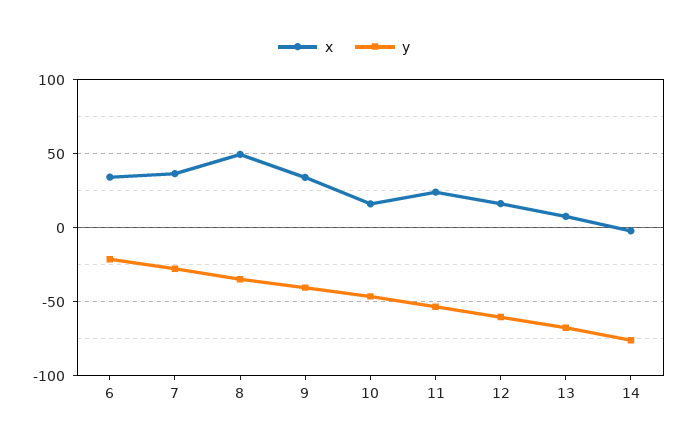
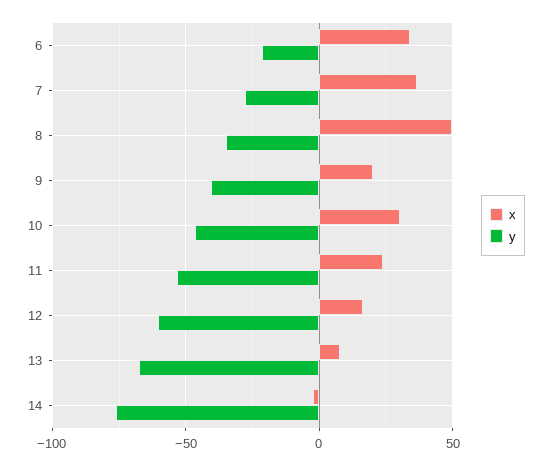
  {
    "x": {
      "6": 35,
      "7": 35,
      "8": 50,
-     "9": 35,
+     "9": 20,
-     "10": 15,
+     "10": 30,
      "11": 25,
      "12": 15,
      "13": 10,
      "14": 0
    },
    "y": {
      "6": -20,
      "7": -30,
      "8": -35,
      "9": -40,
      "10": -45,
      "11": -55,
      "12": -60,
      "13": -70,
      "14": -75
    }
  }

